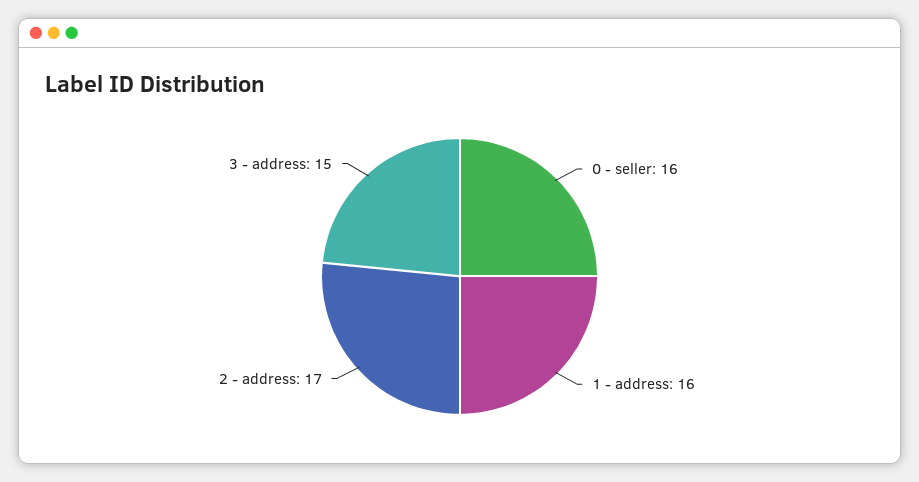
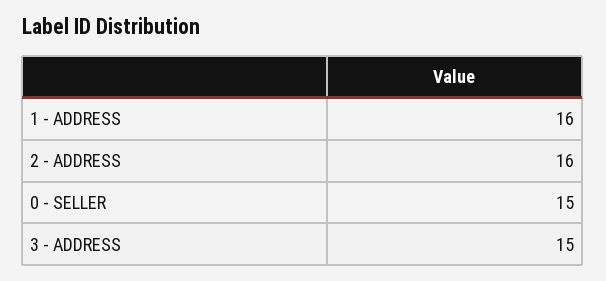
  {
-   "0 - seller": 16,
+   "0 - seller": 15,
    "1 - address": 16,
-   "2 - address": 17,
+   "2 - address": 16,
    "3 - address": 15
  }

